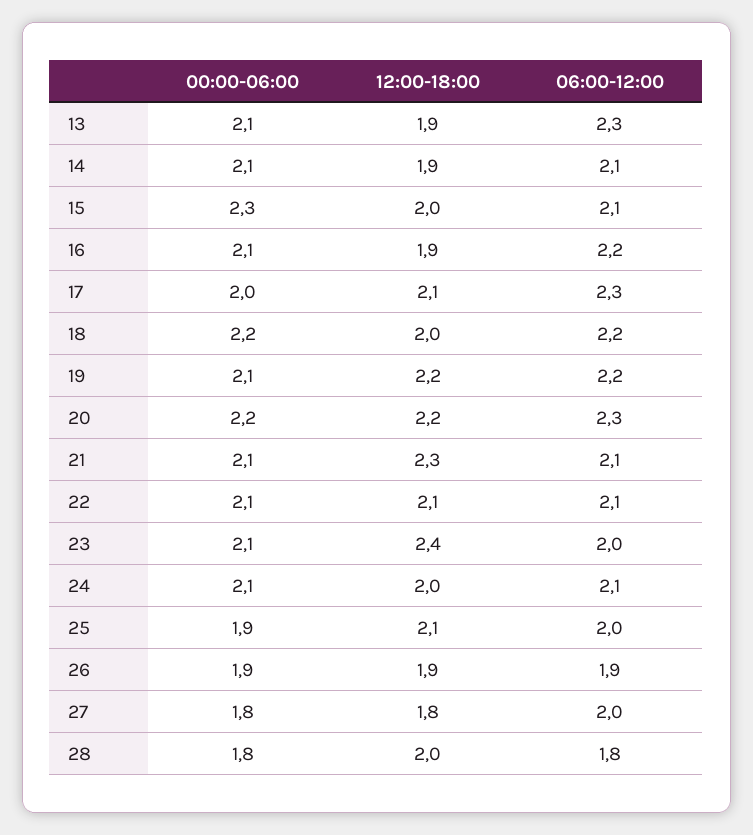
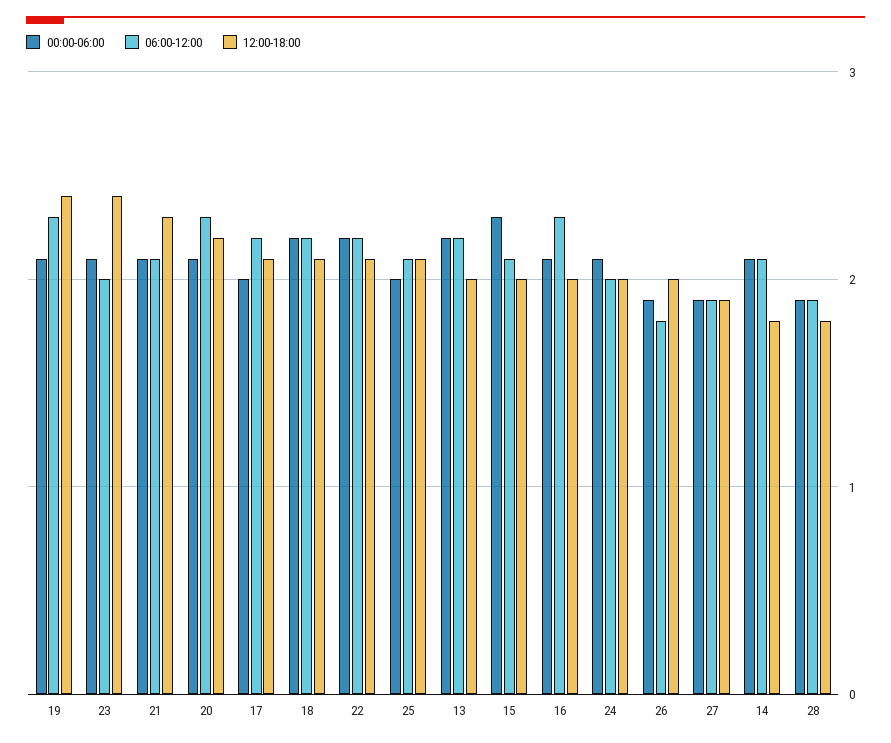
  {
    "00:00-06:00": {
-     "13": 2.1,
+     "13": 2.2,
      "14": 2.1,
      "15": 2.3,
      "16": 2.1,
      "17": 2,
      "18": 2.2,
      "19": 2.1,
-     "20": 2.2,
+     "20": 2.1,
      "21": 2.1,
-     "22": 2.1,
+     "22": 2.2,
      "23": 2.1,
      "24": 2.1,
-     "25": 1.9,
+     "25": 2,
      "26": 1.9,
-     "27": 1.8,
+     "27": 1.9,
-     "28": 1.8
+     "28": 1.9
    },
    "12:00-18:00": {
-     "13": 1.9,
+     "13": 2,
-     "14": 1.9,
+     "14": 1.8,
      "15": 2,
-     "16": 1.9,
+     "16": 2,
      "17": 2.1,
-     "18": 2,
+     "18": 2.1,
-     "19": 2.2,
+     "19": 2.4,
      "20": 2.2,
      "21": 2.3,
      "22": 2.1,
      "23": 2.4,
      "24": 2,
      "25": 2.1,
-     "26": 1.9,
+     "26": 2,
-     "27": 1.8,
+     "27": 1.9,
-     "28": 2
+     "28": 1.8
    },
    "06:00-12:00": {
-     "13": 2.3,
+     "13": 2.2,
      "14": 2.1,
      "15": 2.1,
-     "16": 2.2,
+     "16": 2.3,
-     "17": 2.3,
+     "17": 2.2,
      "18": 2.2,
-     "19": 2.2,
+     "19": 2.3,
      "20": 2.3,
      "21": 2.1,
-     "22": 2.1,
+     "22": 2.2,
      "23": 2,
-     "24": 2.1,
+     "24": 2,
-     "25": 2,
+     "25": 2.1,
-     "26": 1.9,
+     "26": 1.8,
-     "27": 2,
+     "27": 1.9,
-     "28": 1.8
+     "28": 1.9
    }
  }

